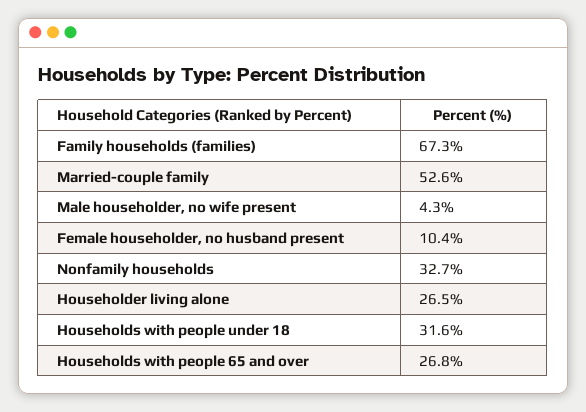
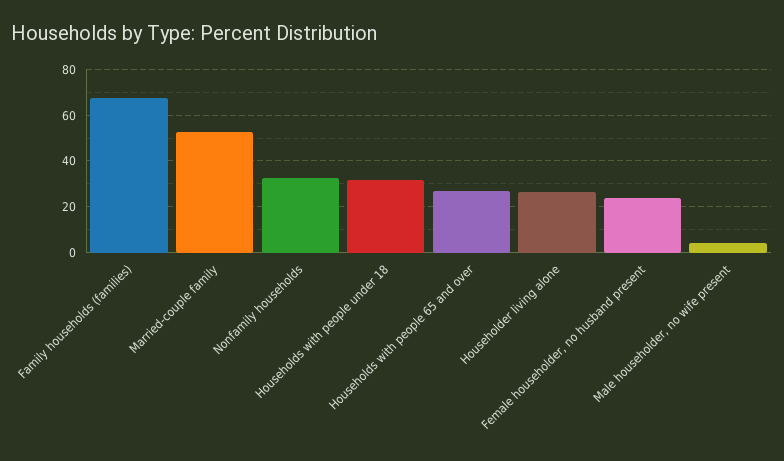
  {
    "Family households (families)": 67.3,
    "Married-couple family": 52.6,
    "Male householder, no wife present": 4.3,
-   "Female householder, no husband present": 10.4,
+   "Female householder, no husband present": 25,
    "Nonfamily households": 32.7,
    "Householder living alone": 26.5,
    "Households with people under 18": 31.6,
    "Households with people 65 and over": 26.8
  }

